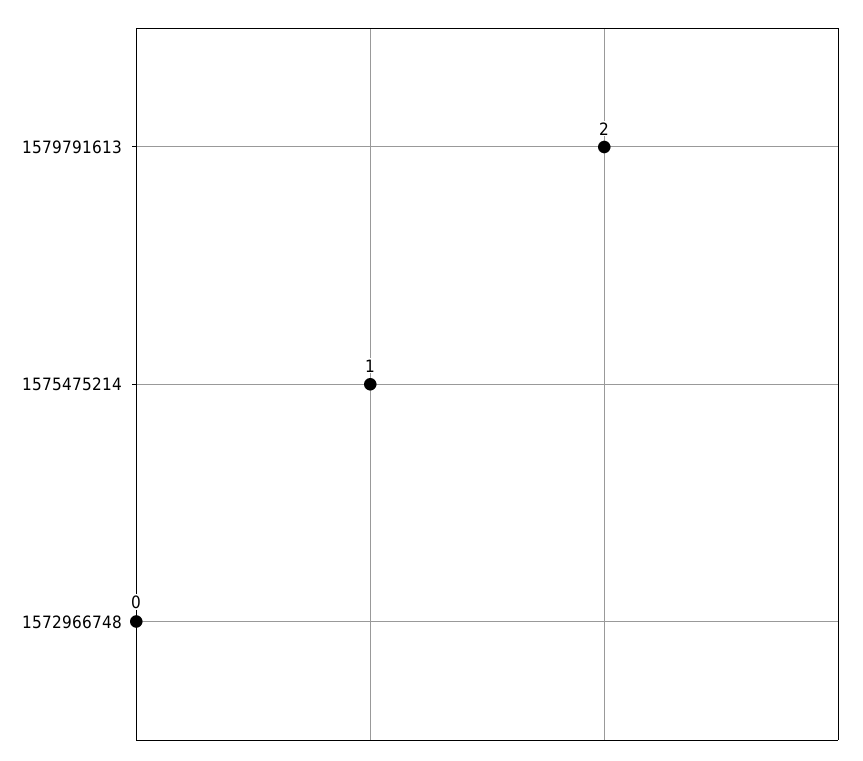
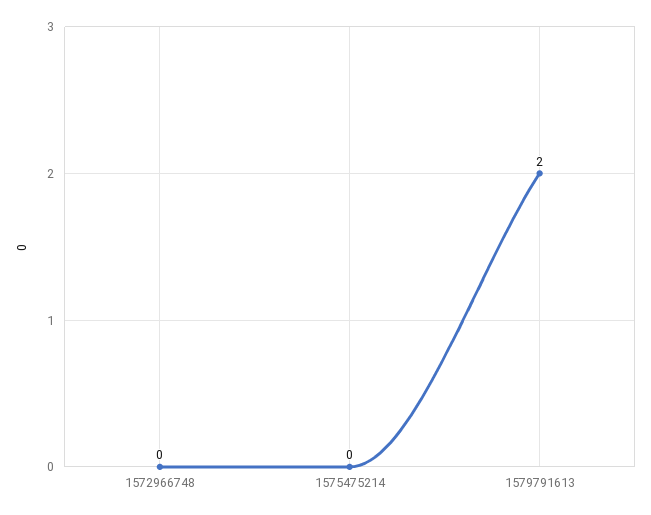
  {
    "1579791613": 2,
-   "1575475214": 1,
+   "1575475214": 0,
    "1572966748": 0
  }

